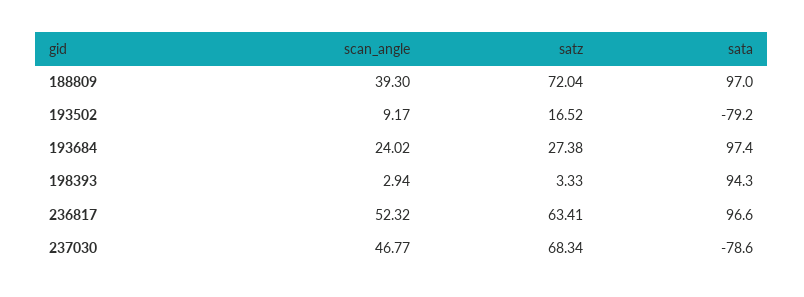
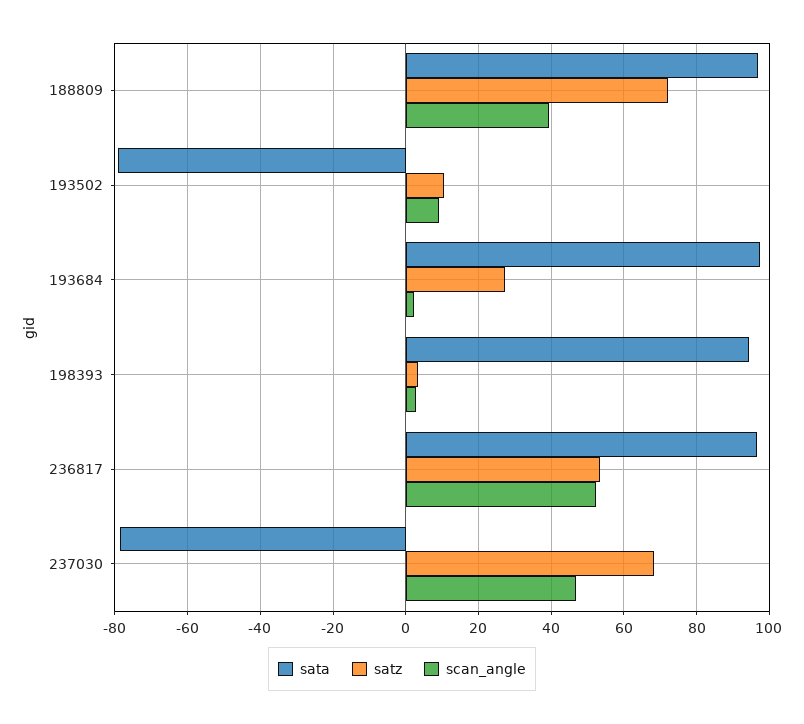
  {
    "scan_angle": {
      "188809": 39.3,
      "193502": 9.17,
-     "193684": 24.02,
+     "193684": 2,
      "198393": 2.94,
      "236817": 52.32,
      "237030": 46.77
    },
    "satz": {
      "188809": 72.04,
-     "193502": 16.52,
+     "193502": 10,
      "193684": 27.38,
      "198393": 3.33,
-     "236817": 63.41,
+     "236817": 54,
      "237030": 68.34
    },
    "sata": {
      "188809": 97,
      "193502": -79.2,
      "193684": 97.4,
      "198393": 94.3,
      "236817": 96.6,
      "237030": -78.6
    }
  }

